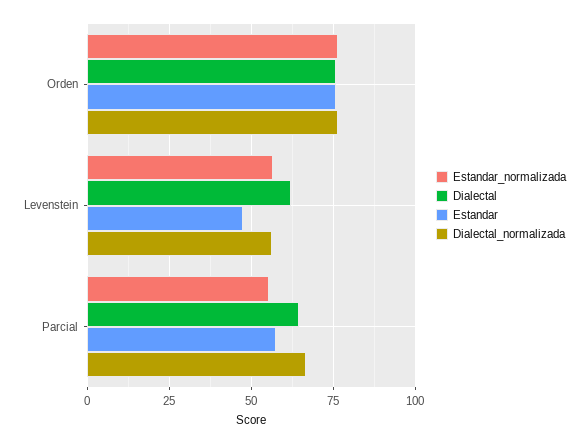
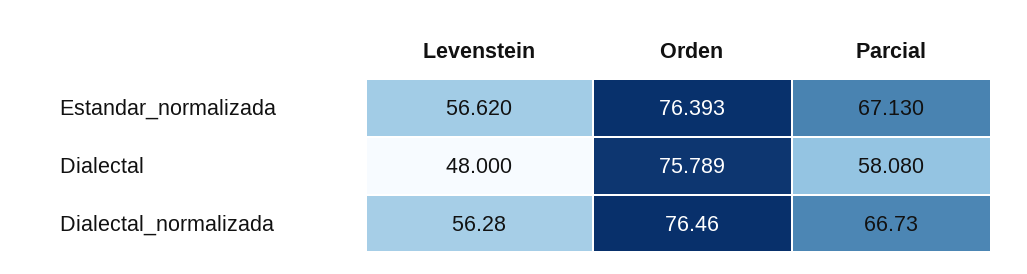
  {
    "Estandar_normalizada": {
      "Orden": 76.393,
      "Levenstein": 56.62,
-     "Parcial": 55
+     "Parcial": 67.13
    },
    "Dialectal": {
      "Orden": 75.789,
-     "Levenstein": 62.5,
+     "Levenstein": 48,
-     "Parcial": 65
+     "Parcial": 58.08
    },
-   "Estandar": {
-     "Orden": 75,
-     "Levenstein": 47.5,
-     "Parcial": 57.5
-   },
    "Dialectal_normalizada": {
      "Orden": 76.46,
      "Levenstein": 56.28,
      "Parcial": 66.73
    }
  }

